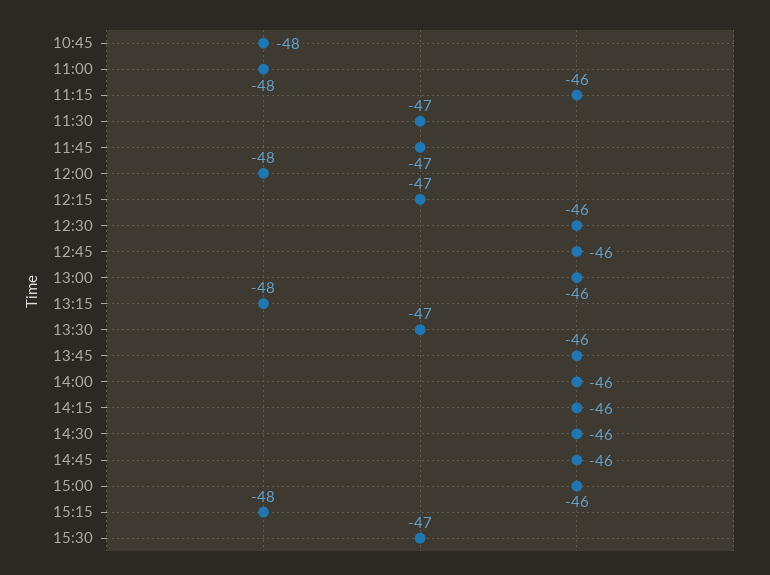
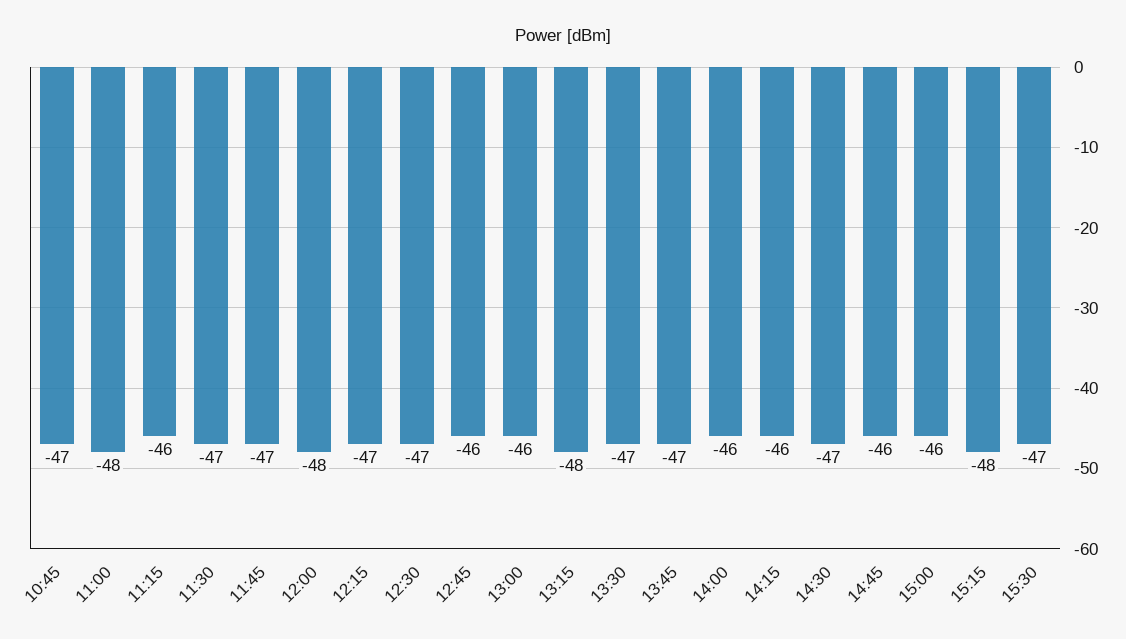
  {
-   "10:45": -48,
+   "10:45": -47,
    "11:00": -48,
    "11:15": -46,
    "11:30": -47,
    "11:45": -47,
    "12:00": -48,
    "12:15": -47,
-   "12:30": -46,
+   "12:30": -47,
    "12:45": -46,
    "13:00": -46,
    "13:15": -48,
    "13:30": -47,
-   "13:45": -46,
+   "13:45": -47,
    "14:00": -46,
    "14:15": -46,
-   "14:30": -46,
+   "14:30": -47,
    "14:45": -46,
    "15:00": -46,
    "15:15": -48,
    "15:30": -47
  }

